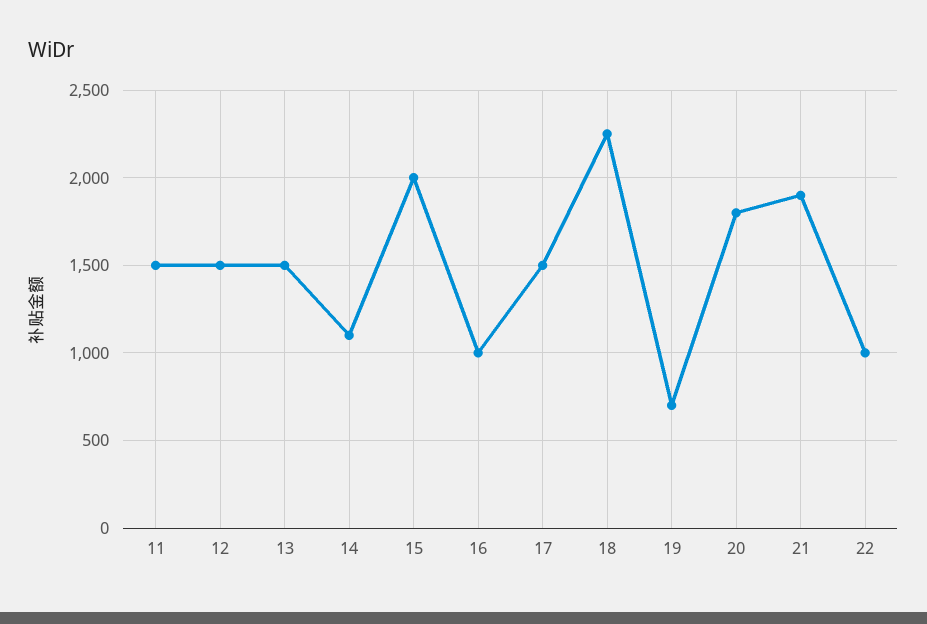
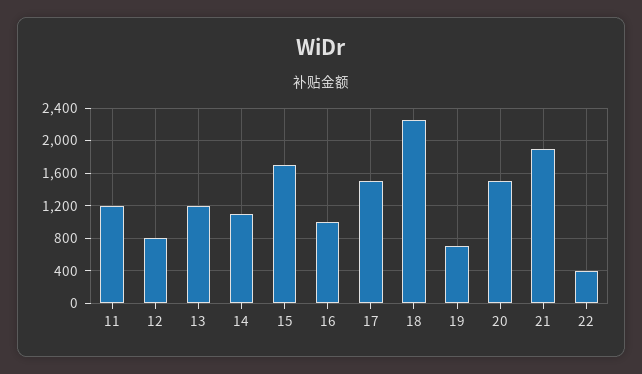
  {
-   "11": 1500,
+   "11": 1200,
-   "12": 1500,
+   "12": 800,
-   "13": 1500,
+   "13": 1200,
    "14": 1100,
-   "15": 2000,
+   "15": 1700,
    "16": 1000,
    "17": 1500,
    "18": 2250,
    "19": 700,
-   "20": 1800,
+   "20": 1500,
    "21": 1900,
-   "22": 1000
+   "22": 400
  }

